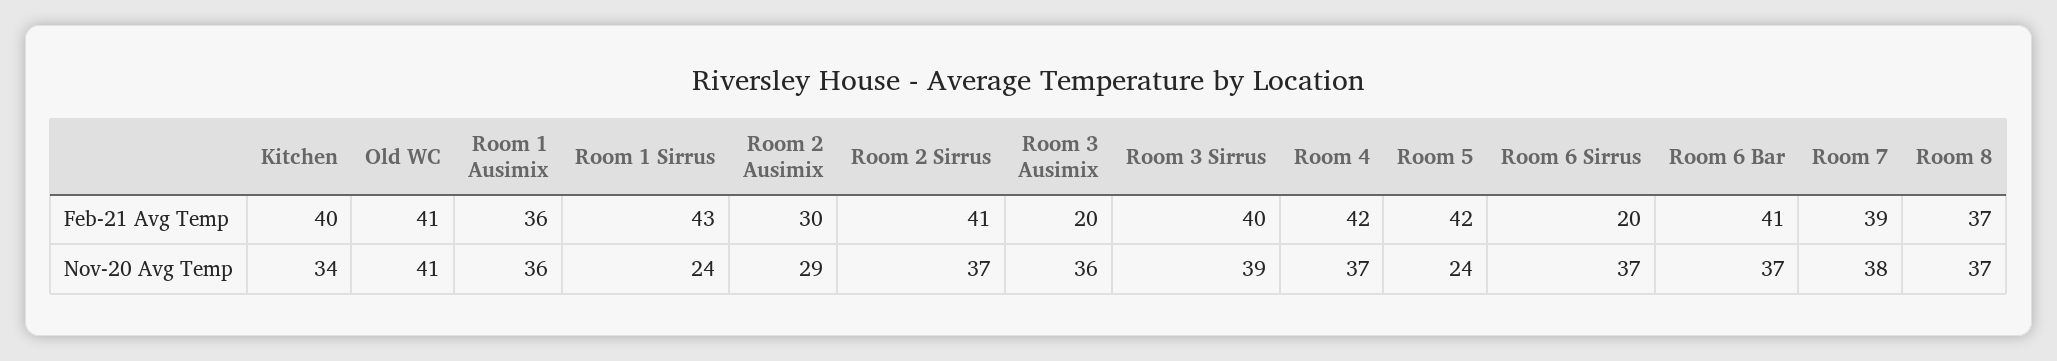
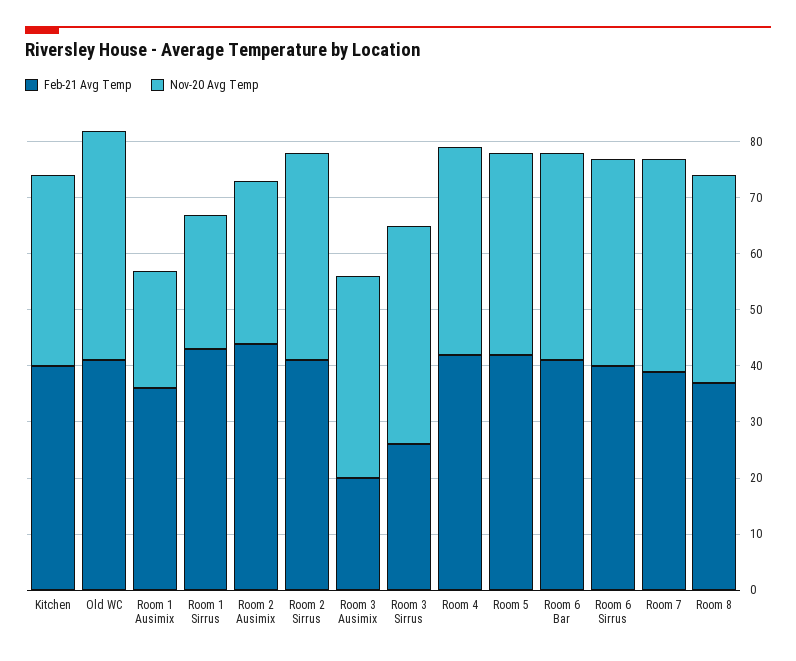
  {
    "Feb-21 Avg Temp": {
      "Kitchen": 40,
      "Old WC": 41,
      "Room 1 Ausimix": 36,
      "Room 1 Sirrus": 43,
-     "Room 2 Ausimix": 30,
+     "Room 2 Ausimix": 45,
      "Room 2 Sirrus": 41,
      "Room 3 Ausimix": 20,
-     "Room 3 Sirrus": 40,
+     "Room 3 Sirrus": 25,
      "Room 4": 42,
      "Room 5": 42,
-     "Room 6 Sirrus": 20,
+     "Room 6 Sirrus": 40,
      "Room 6 Bar": 41,
      "Room 7": 39,
      "Room 8": 37
    },
    "Nov-20 Avg Temp": {
      "Kitchen": 34,
      "Old WC": 41,
-     "Room 1 Ausimix": 36,
+     "Room 1 Ausimix": 20,
      "Room 1 Sirrus": 24,
      "Room 2 Ausimix": 29,
      "Room 2 Sirrus": 37,
      "Room 3 Ausimix": 36,
      "Room 3 Sirrus": 39,
      "Room 4": 37,
-     "Room 5": 24,
+     "Room 5": 35,
      "Room 6 Sirrus": 37,
      "Room 6 Bar": 37,
      "Room 7": 38,
      "Room 8": 37
    }
  }

